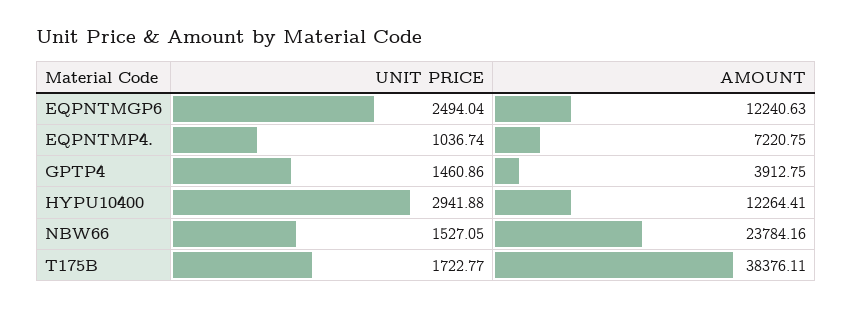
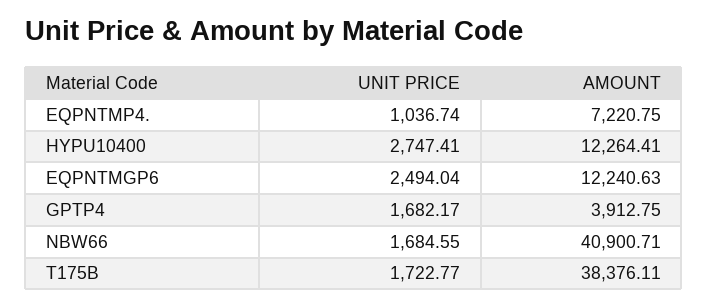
  {
    "UNIT PRICE": {
      "EQPNTMGP6": 2494.04,
      "EQPNTMP4.": 1036.74,
-     "GPTP4": 1460.86,
+     "GPTP4": 1682.17,
-     "HYPU10400": 2941.88,
+     "HYPU10400": 2747.41,
-     "NBW66": 1527.05,
+     "NBW66": 1684.55,
      "T175B": 1722.77
    },
    "AMOUNT": {
      "EQPNTMGP6": 12240.63,
      "EQPNTMP4.": 7220.75,
      "GPTP4": 3912.75,
      "HYPU10400": 12264.41,
-     "NBW66": 23784.16,
+     "NBW66": 40900.71,
      "T175B": 38376.11
    }
  }

